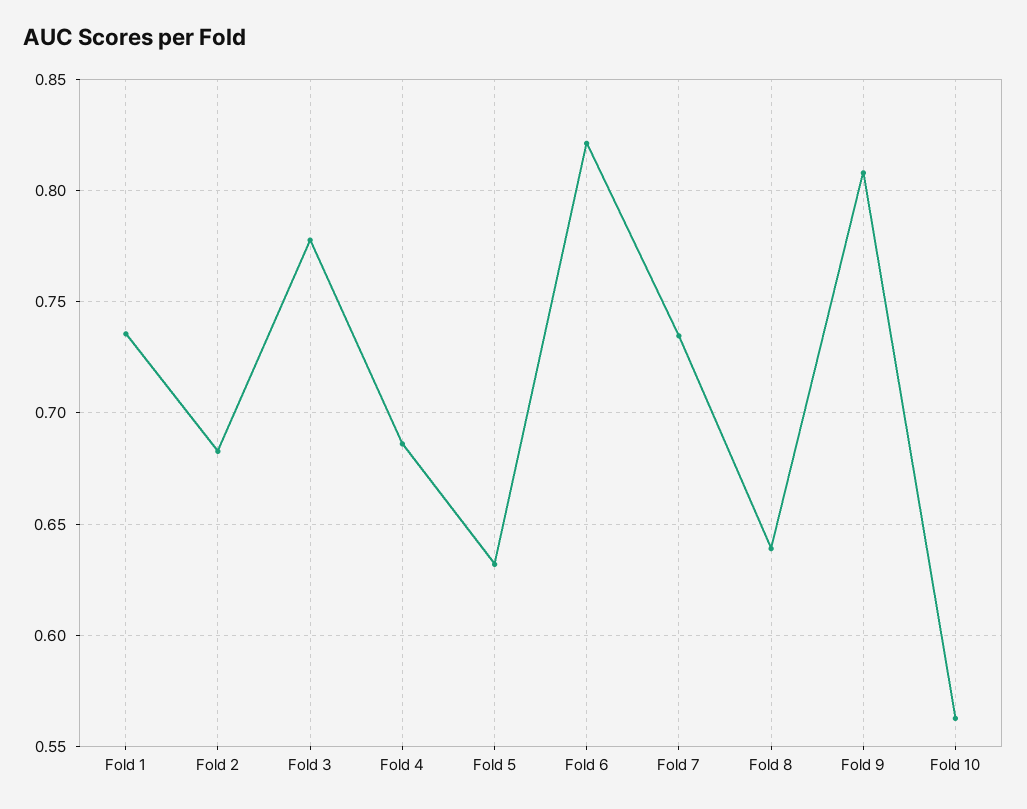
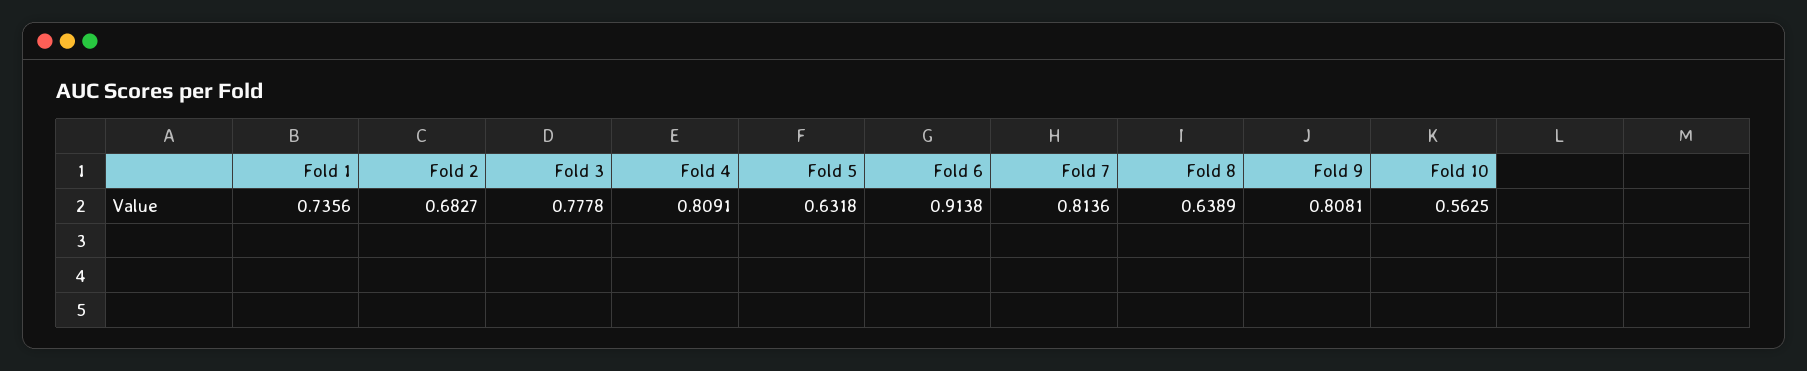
  {
    "Fold 1": 0.7356,
    "Fold 2": 0.6827,
    "Fold 3": 0.7778,
-   "Fold 4": 0.685,
+   "Fold 4": 0.8091,
    "Fold 5": 0.6318,
-   "Fold 6": 0.82,
+   "Fold 6": 0.9138,
-   "Fold 7": 0.735,
+   "Fold 7": 0.8136,
    "Fold 8": 0.6389,
    "Fold 9": 0.8081,
    "Fold 10": 0.5625
  }

